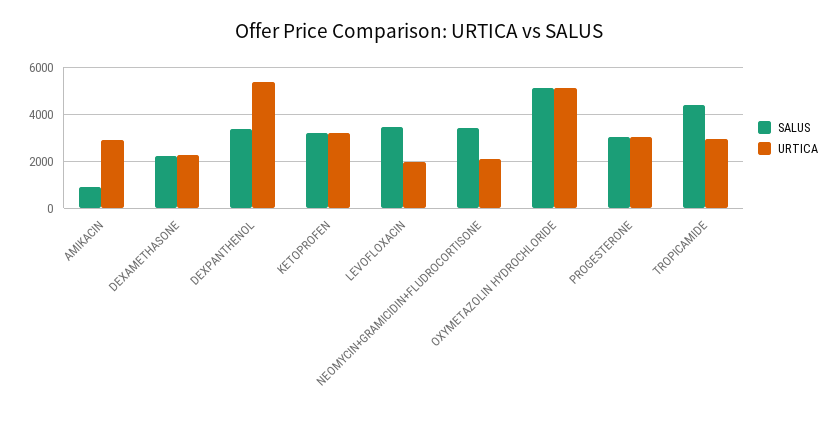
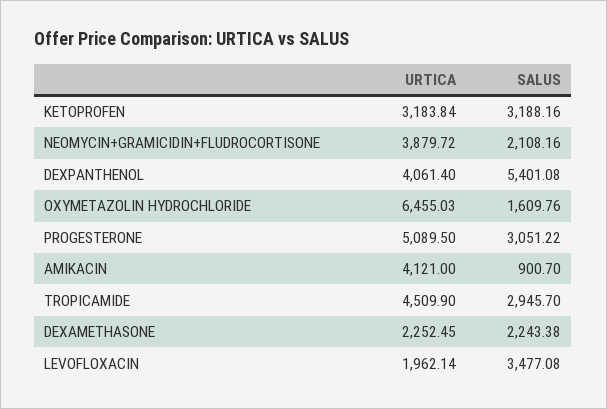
  {
    "SALUS": {
      "AMIKACIN": 900.7,
      "DEXAMETHASONE": 2243.38,
-     "DEXPANTHENOL": 3500,
+     "DEXPANTHENOL": 5401.08,
      "KETOPROFEN": 3188.16,
      "LEVOFLOXACIN": 3477.08,
-     "NEOMYCIN+GRAMICIDIN+FLUDROCORTISONE": 3500,
+     "NEOMYCIN+GRAMICIDIN+FLUDROCORTISONE": 2108.16,
-     "OXYMETAZOLIN HYDROCHLORIDE": 5000,
+     "OXYMETAZOLIN HYDROCHLORIDE": 1609.76,
      "PROGESTERONE": 3051.22,
-     "TROPICAMIDE": 4500
+     "TROPICAMIDE": 2945.7
    },
    "URTICA": {
-     "AMIKACIN": 3000,
+     "AMIKACIN": 4121,
      "DEXAMETHASONE": 2252.45,
-     "DEXPANTHENOL": 5500,
+     "DEXPANTHENOL": 4061.4,
      "KETOPROFEN": 3183.84,
      "LEVOFLOXACIN": 1962.14,
-     "NEOMYCIN+GRAMICIDIN+FLUDROCORTISONE": 2000,
+     "NEOMYCIN+GRAMICIDIN+FLUDROCORTISONE": 3879.72,
-     "OXYMETAZOLIN HYDROCHLORIDE": 5000,
+     "OXYMETAZOLIN HYDROCHLORIDE": 6455.03,
-     "PROGESTERONE": 3000,
+     "PROGESTERONE": 5089.5,
-     "TROPICAMIDE": 3000
+     "TROPICAMIDE": 4509.9
    }
  }

